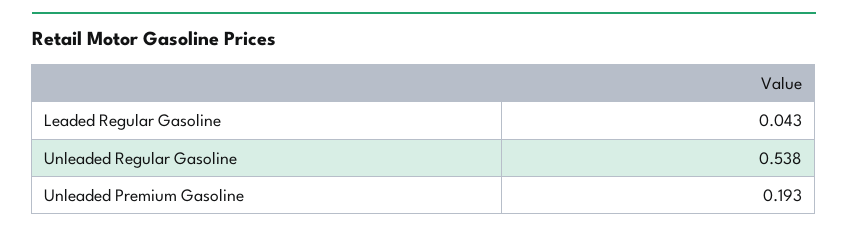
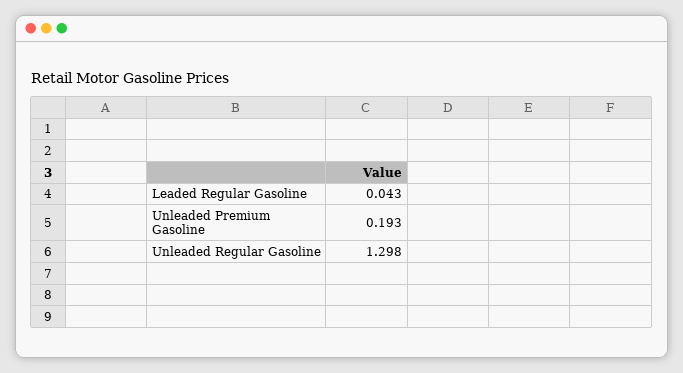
  {
    "Leaded Regular Gasoline": 0.043,
-   "Unleaded Regular Gasoline": 0.538,
+   "Unleaded Regular Gasoline": 1.298,
    "Unleaded Premium Gasoline": 0.193
  }

